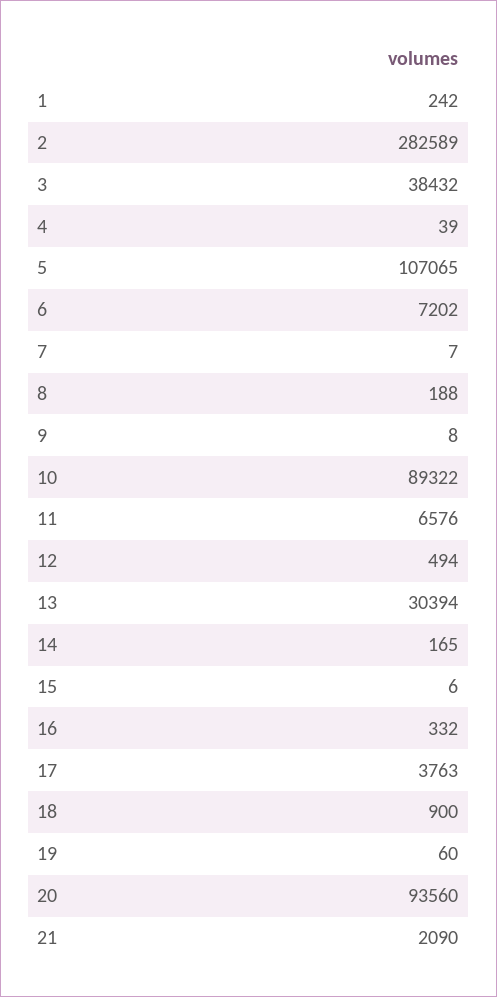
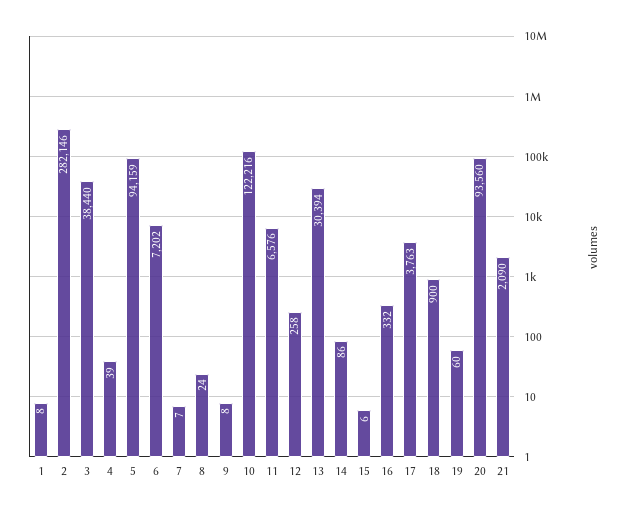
  {
-   "1": 242,
+   "1": 8,
-   "2": 282589,
+   "2": 282146,
-   "3": 38432,
+   "3": 38440,
    "4": 39,
-   "5": 107065,
+   "5": 94159,
    "6": 7202,
    "7": 7,
-   "8": 188,
+   "8": 24,
    "9": 8,
-   "10": 89322,
+   "10": 122216,
    "11": 6576,
-   "12": 494,
+   "12": 258,
    "13": 30394,
-   "14": 165,
+   "14": 86,
    "15": 6,
    "16": 332,
    "17": 3763,
    "18": 900,
    "19": 60,
    "20": 93560,
    "21": 2090
  }

